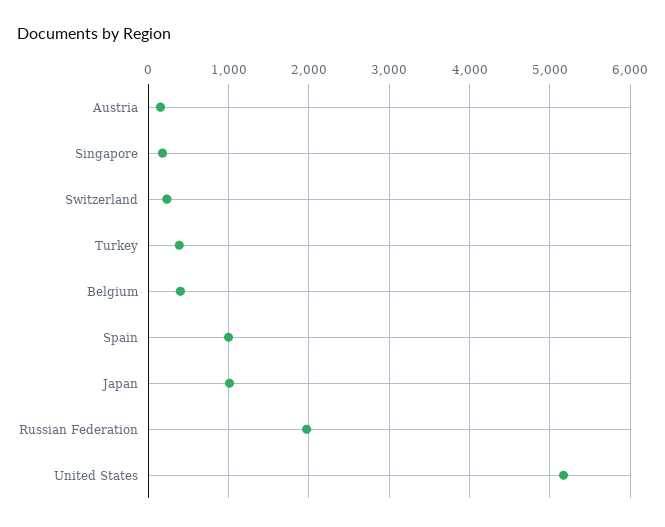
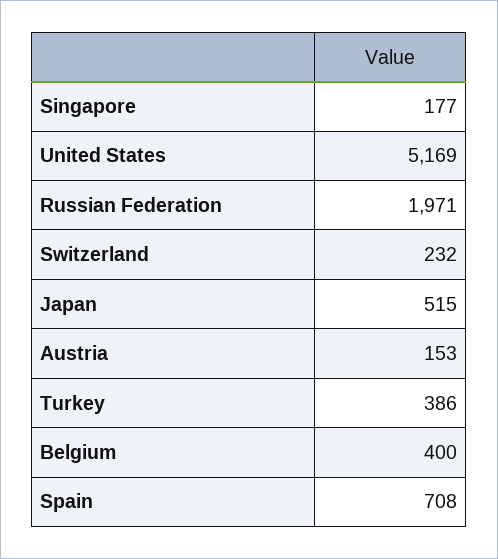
  {
    "Austria": 153,
    "Singapore": 177,
    "Switzerland": 232,
    "Turkey": 386,
    "Belgium": 400,
-   "Spain": 1000,
+   "Spain": 708,
-   "Japan": 1000,
+   "Japan": 515,
    "Russian Federation": 1971,
    "United States": 5169
  }

